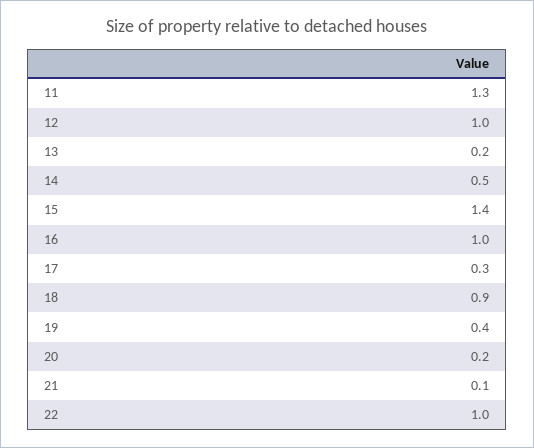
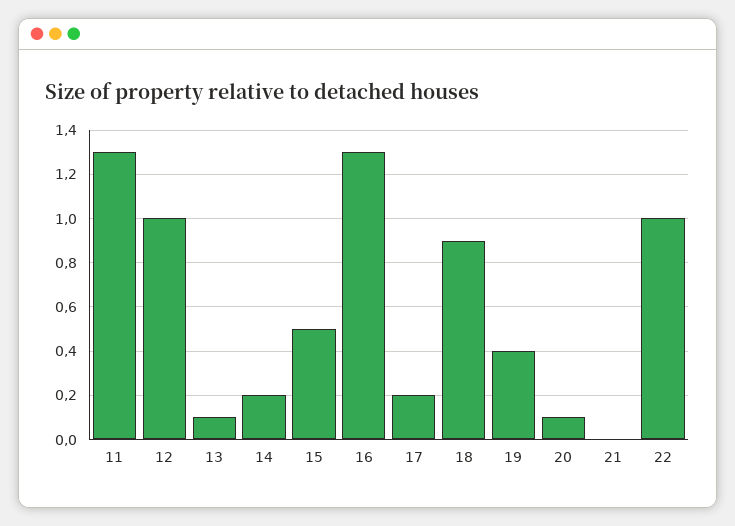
  {
    "11": 1.3,
    "12": 1,
-   "13": 0.2,
+   "13": 0.1,
-   "14": 0.5,
+   "14": 0.2,
-   "15": 1.4,
+   "15": 0.5,
-   "16": 1,
+   "16": 1.3,
-   "17": 0.3,
+   "17": 0.2,
    "18": 0.9,
    "19": 0.4,
-   "20": 0.2,
+   "20": 0.1,
-   "21": 0.1,
+   "21": 0,
    "22": 1
  }

